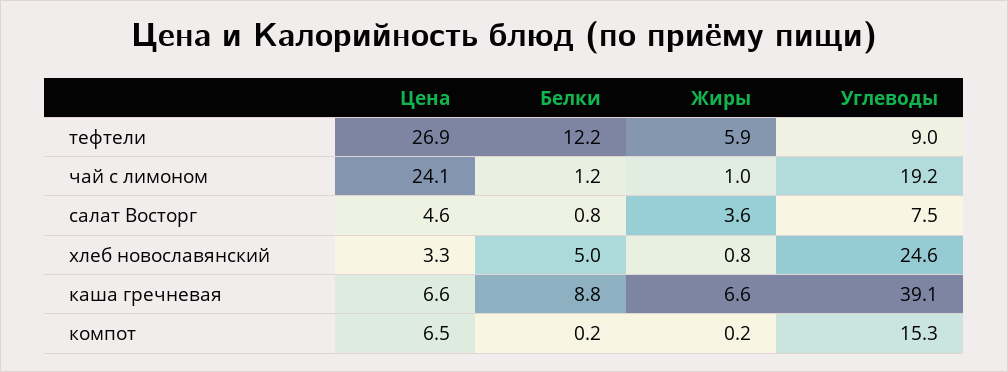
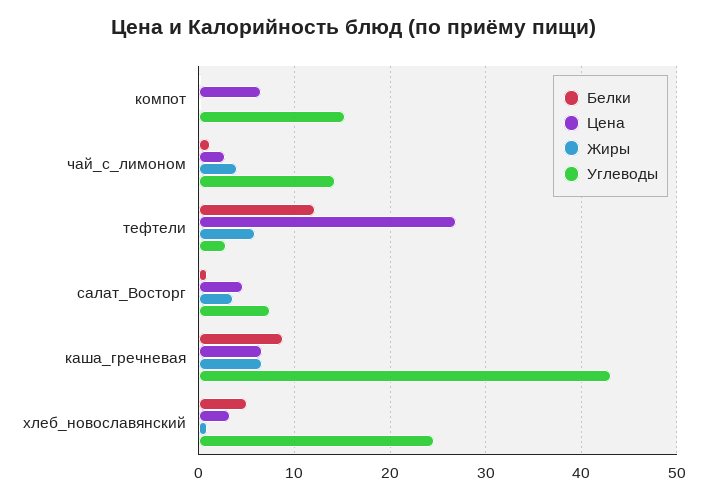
  {
    "Цена": {
      "тефтели": 26.9,
-     "чай с лимоном": 24.1,
+     "чай с лимоном": 3,
      "салат Восторг": 4.6,
      "хлеб новославянский": 3.3,
      "каша гречневая": 6.6,
      "компот": 6.5
    },
    "Белки": {
      "тефтели": 12.2,
      "чай с лимоном": 1.2,
      "салат Восторг": 0.8,
      "хлеб новославянский": 5,
      "каша гречневая": 8.8,
      "компот": 0.2
    },
    "Жиры": {
      "тефтели": 5.9,
-     "чай с лимоном": 1,
+     "чай с лимоном": 4,
      "салат Восторг": 3.6,
      "хлеб новославянский": 0.8,
      "каша гречневая": 6.6,
      "компот": 0.2
    },
    "Углеводы": {
-     "тефтели": 9,
+     "тефтели": 3,
-     "чай с лимоном": 19.2,
+     "чай с лимоном": 14,
      "салат Восторг": 7.5,
      "хлеб новославянский": 24.6,
-     "каша гречневая": 39.1,
+     "каша гречневая": 43,
      "компот": 15.3
    }
  }

